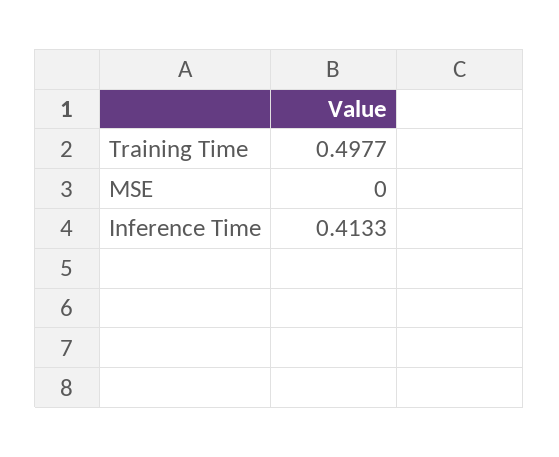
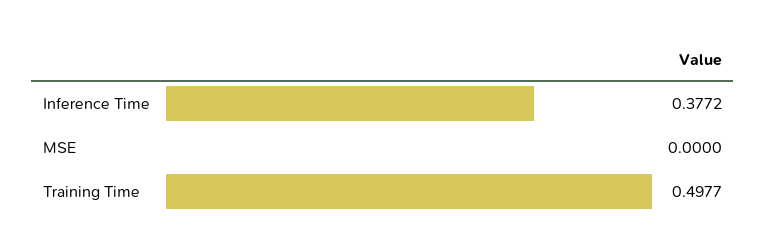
  {
    "Training Time": 0.4977,
    "MSE": 0,
-   "Inference Time": 0.4133
+   "Inference Time": 0.3772
  }

